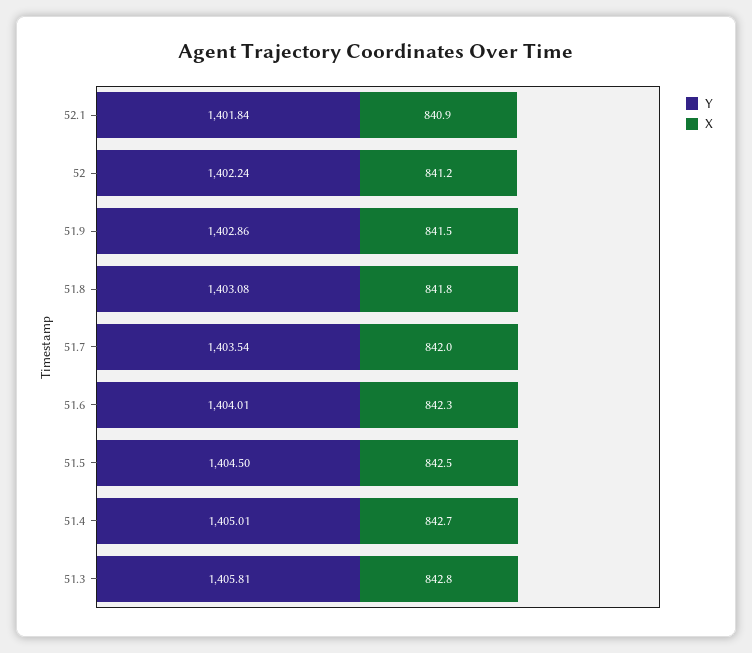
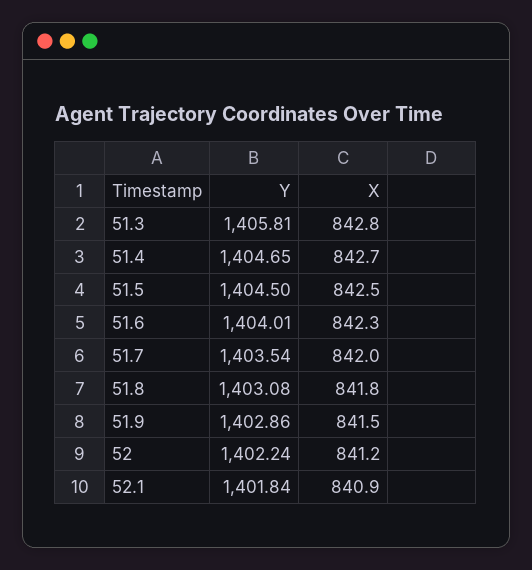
  {
    "Y": {
      "52.1": 1401.84,
      "52": 1402.24,
      "51.9": 1402.86,
      "51.8": 1403.08,
      "51.7": 1403.54,
      "51.6": 1404.01,
      "51.5": 1404.5,
-     "51.4": 1405.01,
+     "51.4": 1404.65,
      "51.3": 1405.81
    },
    "X": {
      "52.1": 840.9,
      "52": 841.2,
      "51.9": 841.5,
      "51.8": 841.8,
      "51.7": 842,
      "51.6": 842.3,
      "51.5": 842.5,
      "51.4": 842.7,
      "51.3": 842.8
    }
  }

